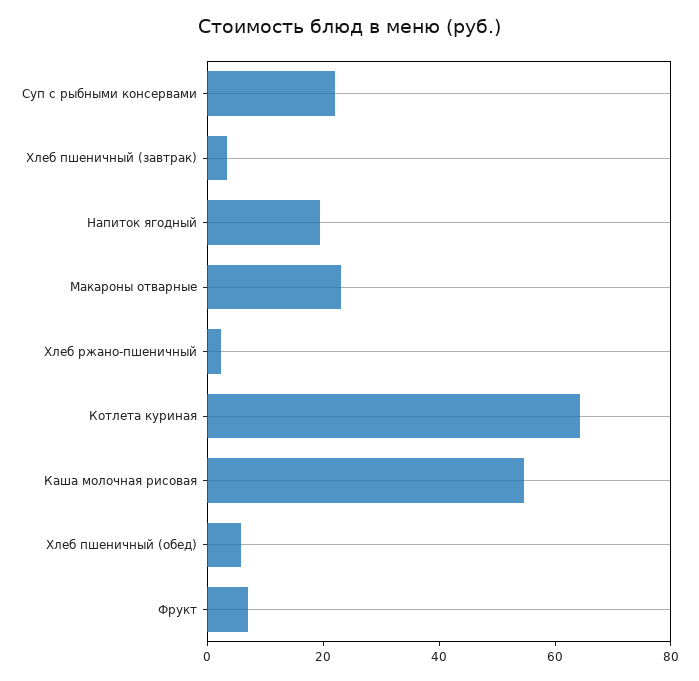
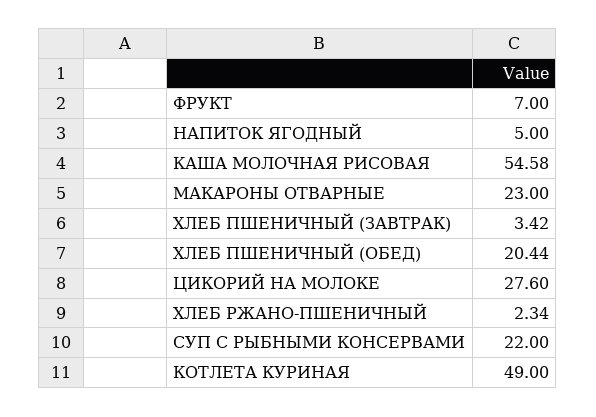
  {
    "Суп с рыбными консервами": 22,
    "Хлеб пшеничный (завтрак)": 3.42,
-   "Напиток ягодный": 20,
+   "Напиток ягодный": 5,
    "Макароны отварные": 23,
    "Хлеб ржано-пшеничный": 2.34,
-   "Котлета куриная": 65,
+   "Котлета куриная": 49,
    "Каша молочная рисовая": 54.58,
-   "Хлеб пшеничный (обед)": 5,
+   "Хлеб пшеничный (обед)": 20.44,
-   "Фрукт": 7
+   "Фрукт": 7,
+   "ЦИКОРИЙ НА МОЛОКЕ": 27.6
  }

